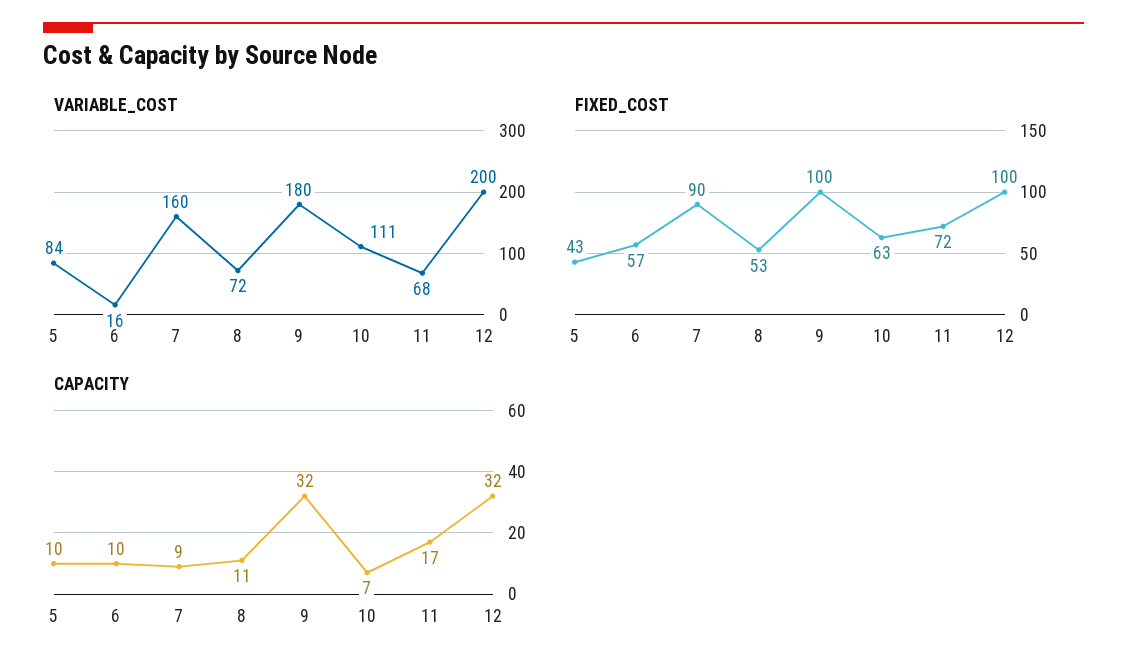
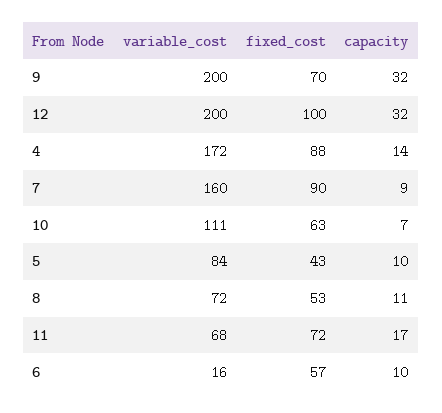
  {
    "VARIABLE_COST": {
      "5": 84,
      "6": 16,
      "7": 160,
      "8": 72,
-     "9": 180,
+     "9": 200,
      "10": 111,
      "11": 68,
-     "12": 200
+     "12": 200,
+     "4": 172
    },
    "FIXED_COST": {
      "5": 43,
      "6": 57,
      "7": 90,
      "8": 53,
-     "9": 100,
+     "9": 70,
      "10": 63,
      "11": 72,
-     "12": 100
+     "12": 100,
+     "4": 88
    },
    "CAPACITY": {
      "5": 10,
      "6": 10,
      "7": 9,
      "8": 11,
      "9": 32,
      "10": 7,
      "11": 17,
-     "12": 32
+     "12": 32,
+     "4": 14
    }
  }

